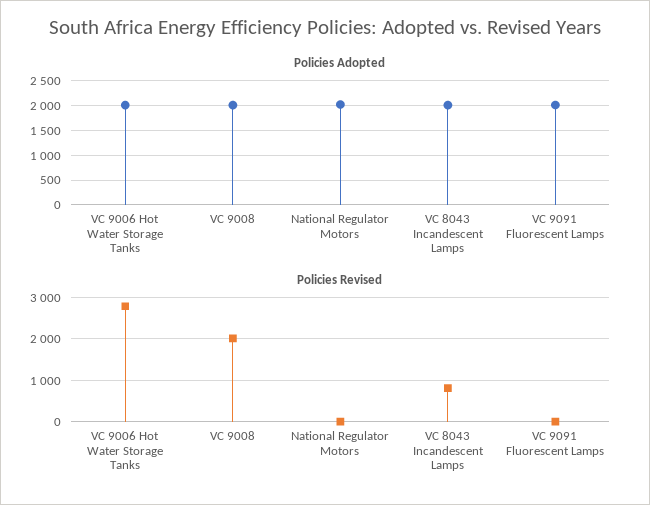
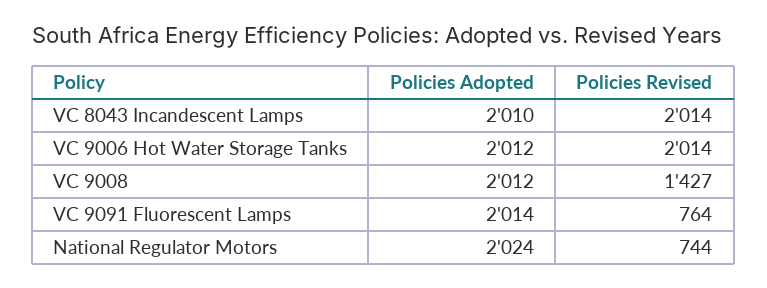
  {
    "Policies Adopted": {
      "VC 9006 Hot Water Storage Tanks": 2012,
      "VC 9008": 2012,
      "National Regulator Motors": 2024,
      "VC 8043 Incandescent Lamps": 2010,
      "VC 9091 Fluorescent Lamps": 2014
    },
    "Policies Revised": {
-     "VC 9006 Hot Water Storage Tanks": 2800,
+     "VC 9006 Hot Water Storage Tanks": 2014,
-     "VC 9008": 2000,
+     "VC 9008": 1427,
-     "National Regulator Motors": 0,
+     "National Regulator Motors": 744,
-     "VC 8043 Incandescent Lamps": 800,
+     "VC 8043 Incandescent Lamps": 2014,
-     "VC 9091 Fluorescent Lamps": 0
+     "VC 9091 Fluorescent Lamps": 764
    }
  }

